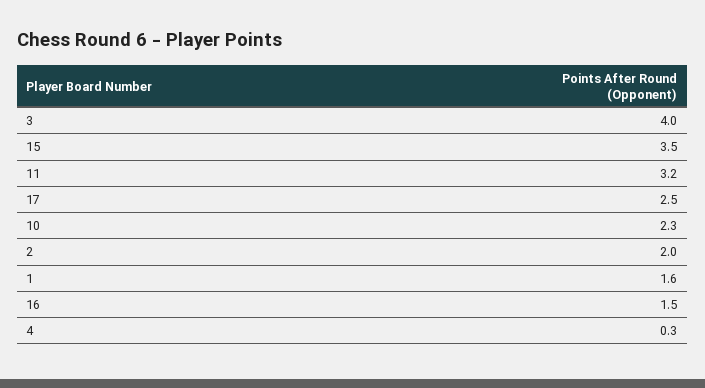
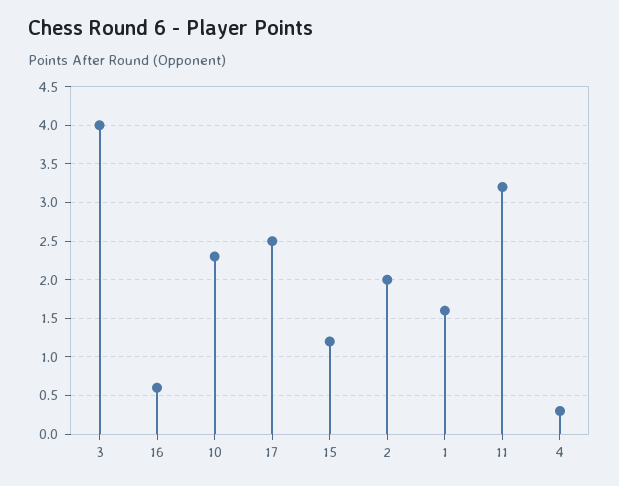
  {
    "3": 4,
-   "15": 3.5,
+   "15": 1.2,
    "11": 3.2,
    "17": 2.5,
    "10": 2.3,
    "2": 2,
    "1": 1.6,
-   "16": 1.5,
+   "16": 0.6,
    "4": 0.3
  }

